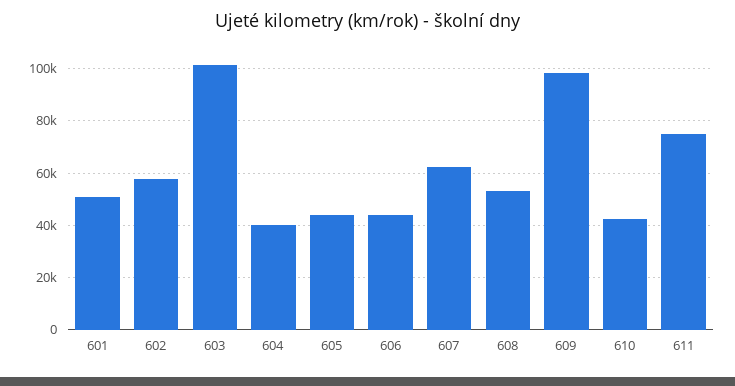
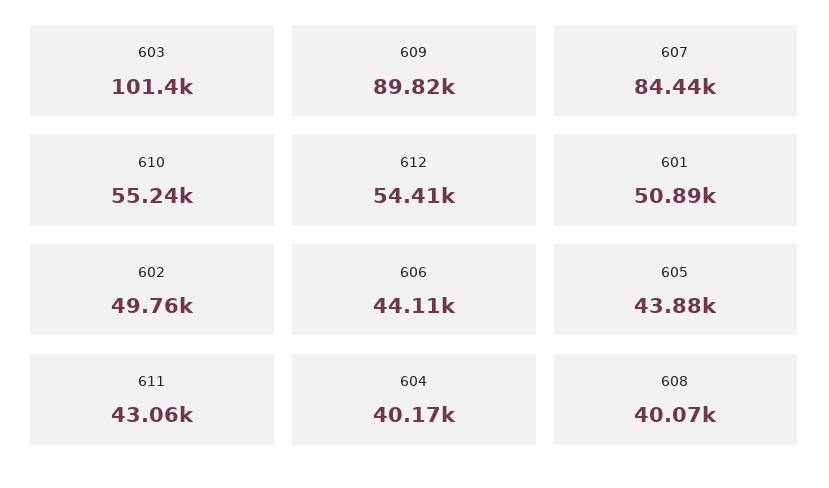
  {
    "601": 50890,
-   "602": 57500,
+   "602": 49760,
    "603": 101400,
    "604": 40170,
    "605": 43880,
    "606": 44110,
-   "607": 62500,
+   "607": 84440,
-   "608": 52500,
+   "608": 40070,
-   "609": 97500,
+   "609": 89820,
-   "610": 42500,
+   "610": 55240,
-   "611": 75000
+   "611": 43060,
+   "612": 54410
  }

